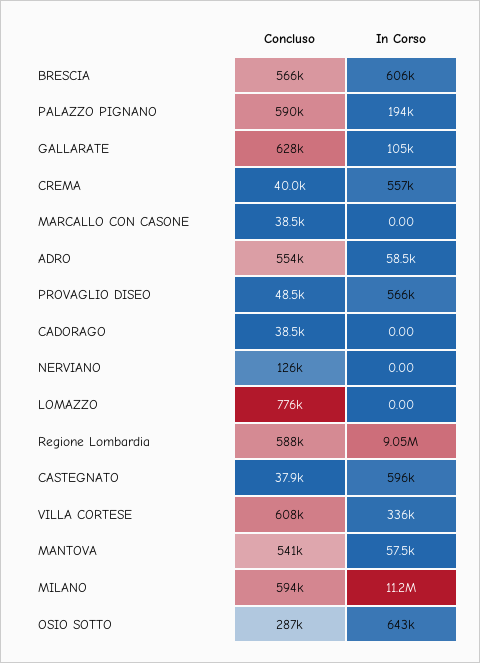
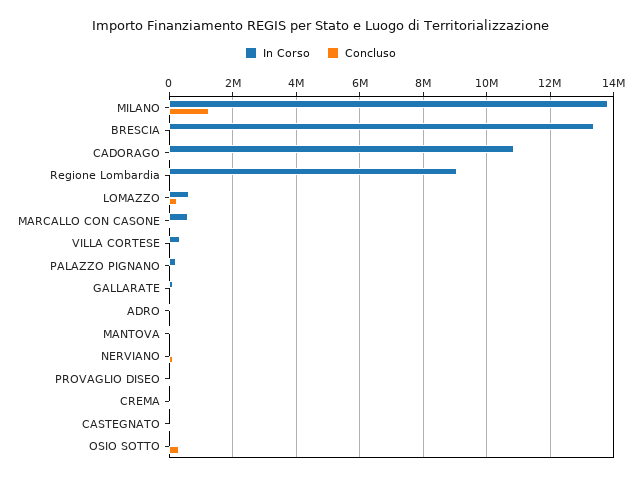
  {
    "Concluso": {
-     "BRESCIA": 566000,
+     "BRESCIA": 0,
-     "PALAZZO PIGNANO": 590000,
+     "PALAZZO PIGNANO": 0,
-     "GALLARATE": 628000,
+     "GALLARATE": 0,
      "CREMA": 40000,
      "MARCALLO CON CASONE": 38500,
-     "ADRO": 554000,
+     "ADRO": 0,
      "PROVAGLIO DISEO": 48500,
      "CADORAGO": 38500,
      "NERVIANO": 126000,
-     "LOMAZZO": 776000,
+     "LOMAZZO": 200000,
-     "Regione Lombardia": 588000,
+     "Regione Lombardia": 0,
      "CASTEGNATO": 37900,
-     "VILLA CORTESE": 608000,
+     "VILLA CORTESE": 0,
-     "MANTOVA": 541000,
+     "MANTOVA": 0,
-     "MILANO": 594000,
+     "MILANO": 1200000,
      "OSIO SOTTO": 287000
    },
    "In Corso": {
-     "BRESCIA": 606000,
+     "BRESCIA": 13400000,
      "PALAZZO PIGNANO": 194000,
      "GALLARATE": 105000,
-     "CREMA": 557000,
+     "CREMA": 0,
-     "MARCALLO CON CASONE": 0,
+     "MARCALLO CON CASONE": 600000,
      "ADRO": 58500,
-     "PROVAGLIO DISEO": 566000,
+     "PROVAGLIO DISEO": 0,
-     "CADORAGO": 0,
+     "CADORAGO": 10800000,
      "NERVIANO": 0,
-     "LOMAZZO": 0,
+     "LOMAZZO": 600000,
      "Regione Lombardia": 9050000,
-     "CASTEGNATO": 596000,
+     "CASTEGNATO": 0,
      "VILLA CORTESE": 336000,
      "MANTOVA": 57500,
-     "MILANO": 11200000,
+     "MILANO": 13800000,
-     "OSIO SOTTO": 643000
+     "OSIO SOTTO": 0
    }
  }

